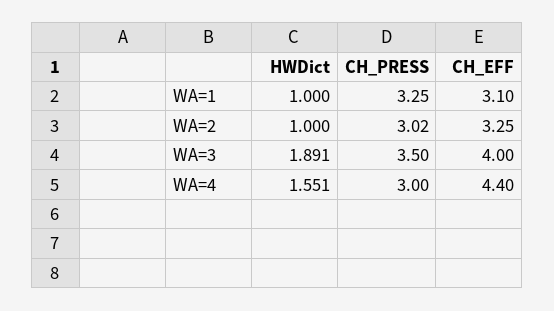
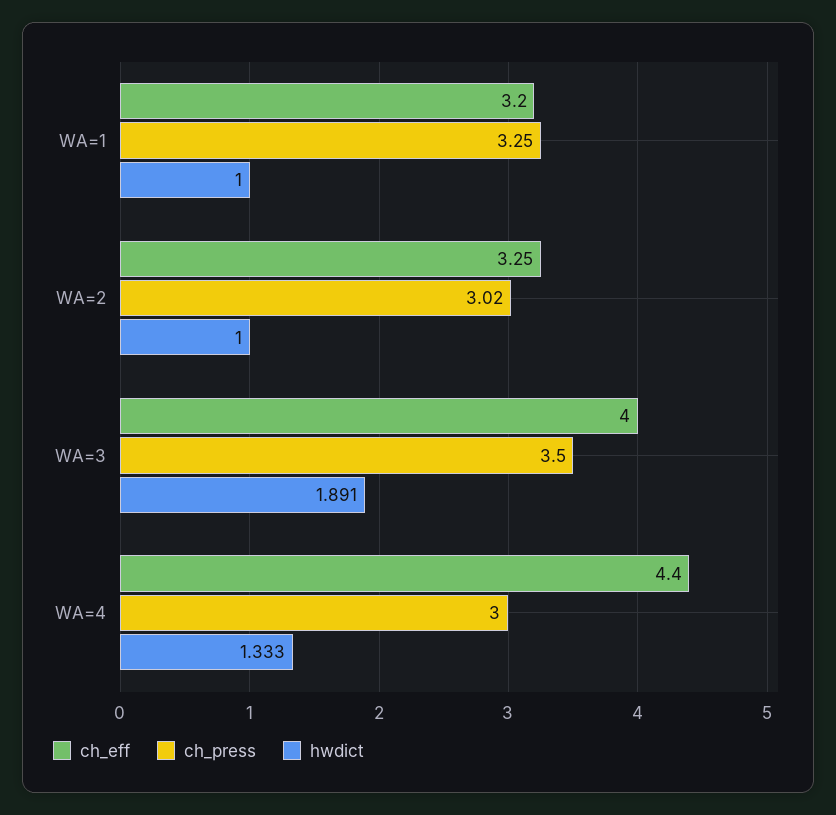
  {
    "HWDict": {
      "WA=1": 1,
      "WA=2": 1,
      "WA=3": 1.891,
-     "WA=4": 1.551
+     "WA=4": 1.333
    },
    "CH_PRESS": {
      "WA=1": 3.25,
      "WA=2": 3.02,
      "WA=3": 3.5,
      "WA=4": 3
    },
    "CH_EFF": {
-     "WA=1": 3.1,
+     "WA=1": 3.2,
      "WA=2": 3.25,
      "WA=3": 4,
      "WA=4": 4.4
    }
  }

